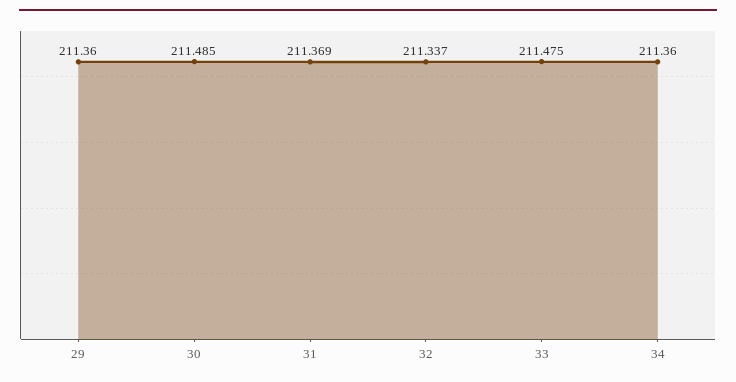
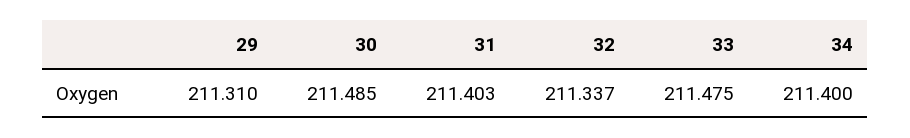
  {
-   "29": 211.36,
+   "29": 211.31,
    "30": 211.485,
-   "31": 211.369,
+   "31": 211.403,
    "32": 211.337,
    "33": 211.475,
-   "34": 211.36
+   "34": 211.4
  }

